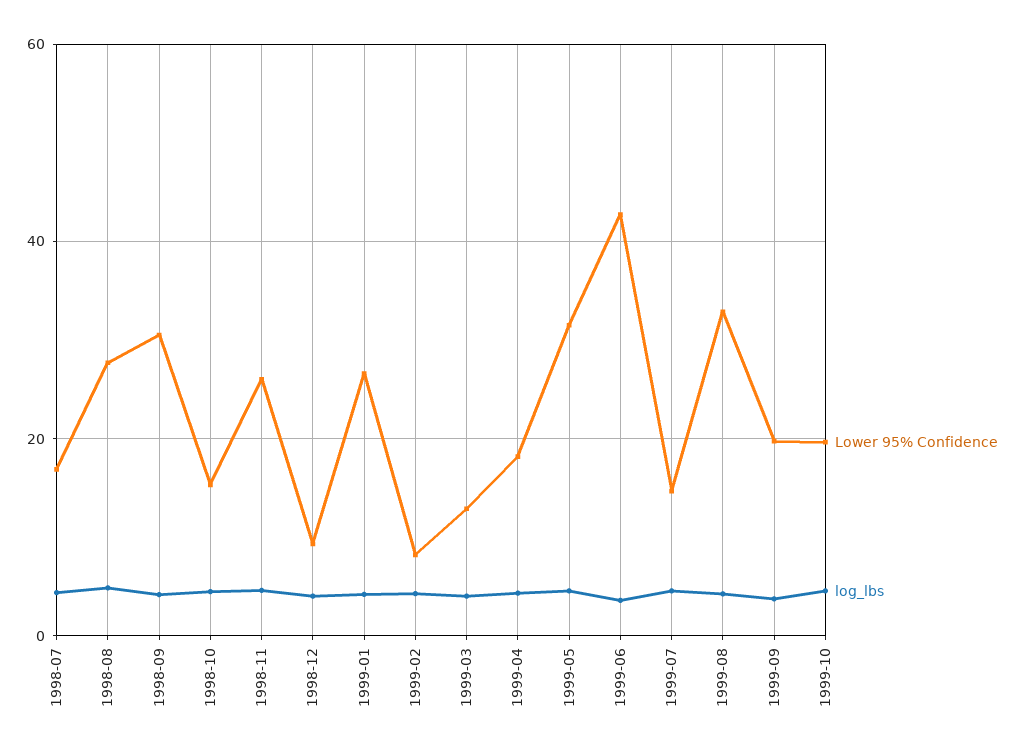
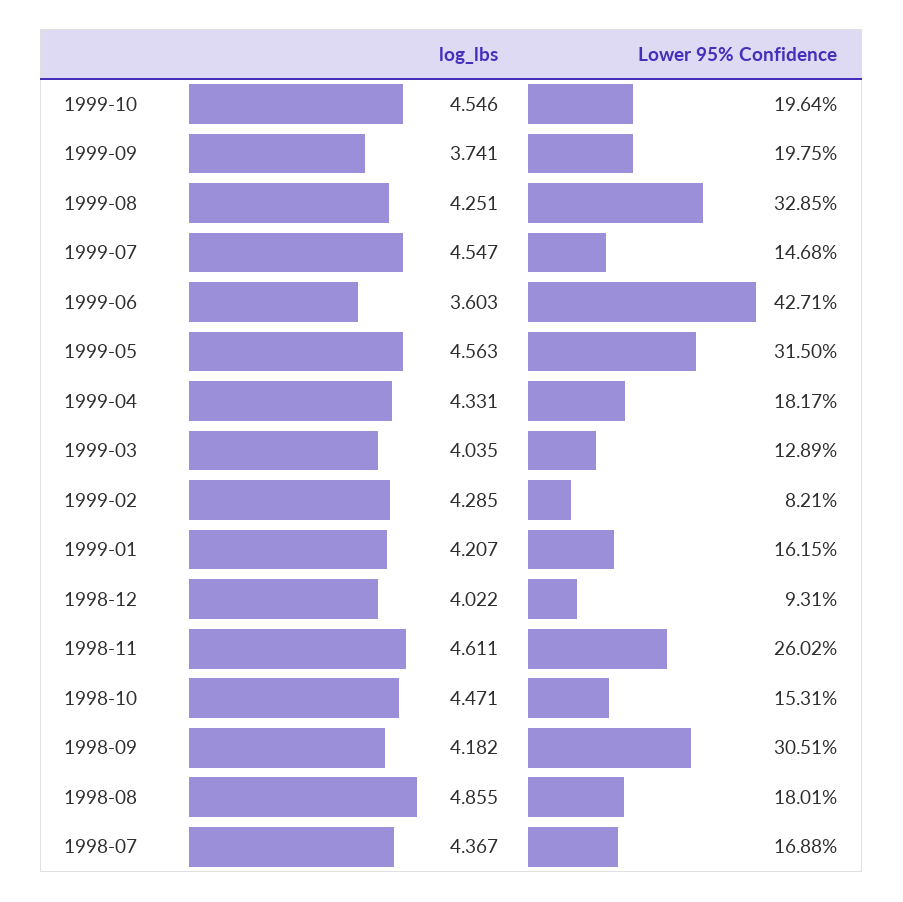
  {
    "Lower 95% Confidence": {
      "1998-07": 16.88,
-     "1998-08": 28,
+     "1998-08": 18.01,
      "1998-09": 30.51,
      "1998-10": 15.31,
      "1998-11": 26.02,
      "1998-12": 9.31,
-     "1999-01": 26,
+     "1999-01": 16.15,
      "1999-02": 8.21,
      "1999-03": 12.89,
      "1999-04": 18.17,
      "1999-05": 31.5,
      "1999-06": 42.71,
      "1999-07": 14.68,
      "1999-08": 32.85,
      "1999-09": 19.75,
      "1999-10": 19.64
    },
    "log_lbs": {
      "1998-07": 4.367,
      "1998-08": 4.855,
      "1998-09": 4.182,
      "1998-10": 4.471,
      "1998-11": 4.611,
      "1998-12": 4.022,
      "1999-01": 4.207,
      "1999-02": 4.285,
      "1999-03": 4.035,
      "1999-04": 4.331,
      "1999-05": 4.563,
      "1999-06": 3.603,
      "1999-07": 4.547,
      "1999-08": 4.251,
      "1999-09": 3.741,
      "1999-10": 4.546
    }
  }

